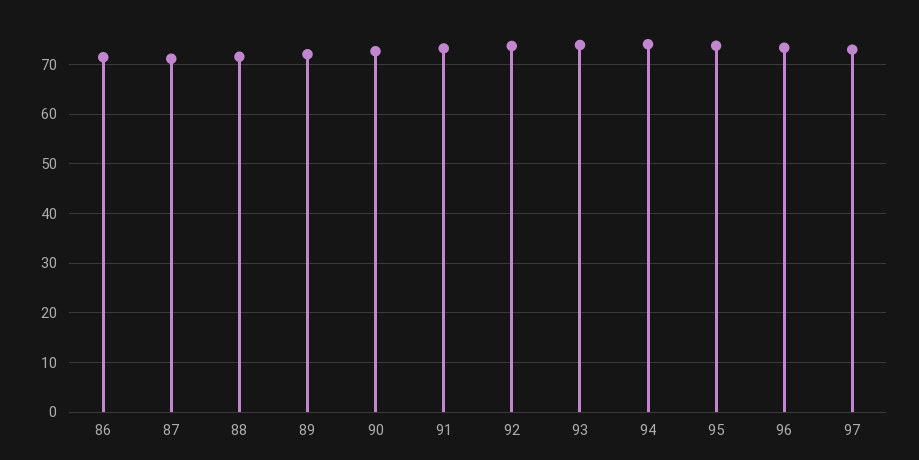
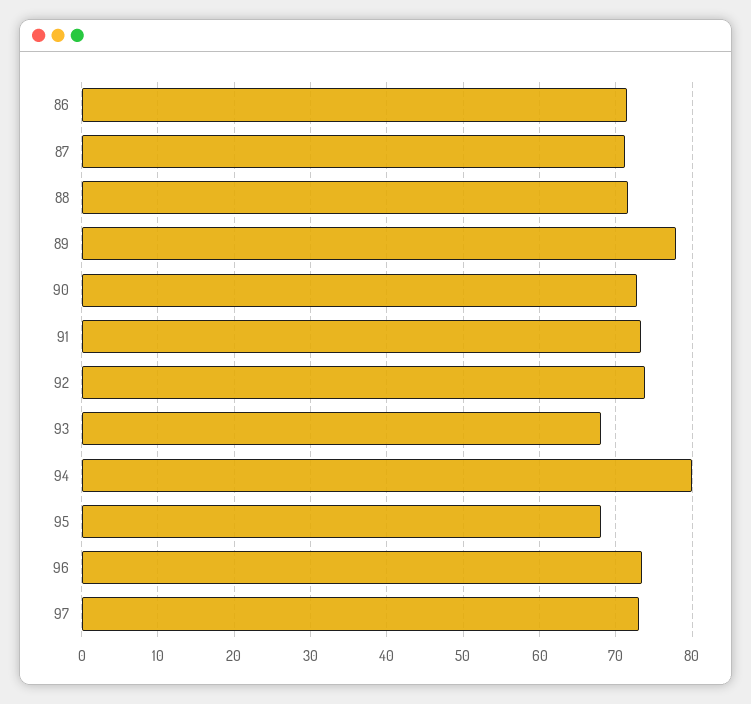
  {
    "86": 72,
    "87": 71,
    "88": 72,
-   "89": 72,
+   "89": 78,
    "90": 73,
    "91": 73,
    "92": 74,
-   "93": 74,
+   "93": 68,
-   "94": 74,
+   "94": 80,
-   "95": 74,
+   "95": 68,
    "96": 73,
    "97": 73
  }

